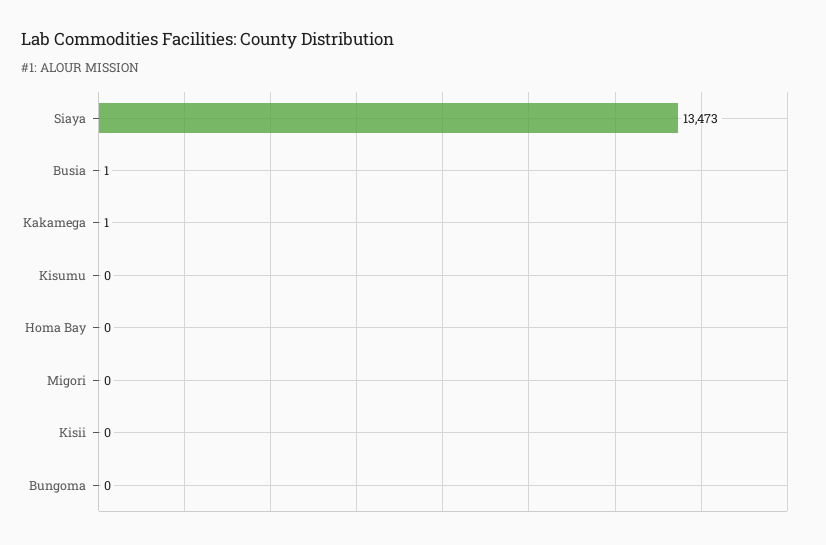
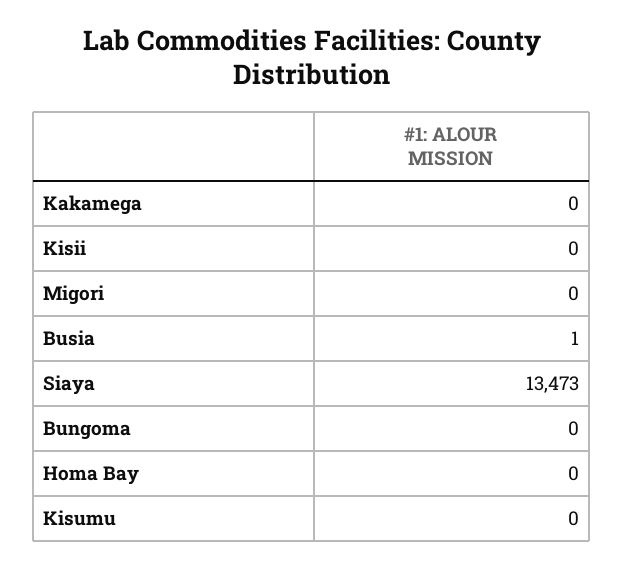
  {
    "Siaya": 13473,
    "Busia": 1,
-   "Kakamega": 1,
+   "Kakamega": 0,
    "Kisumu": 0,
    "Homa Bay": 0,
    "Migori": 0,
    "Kisii": 0,
    "Bungoma": 0
  }

